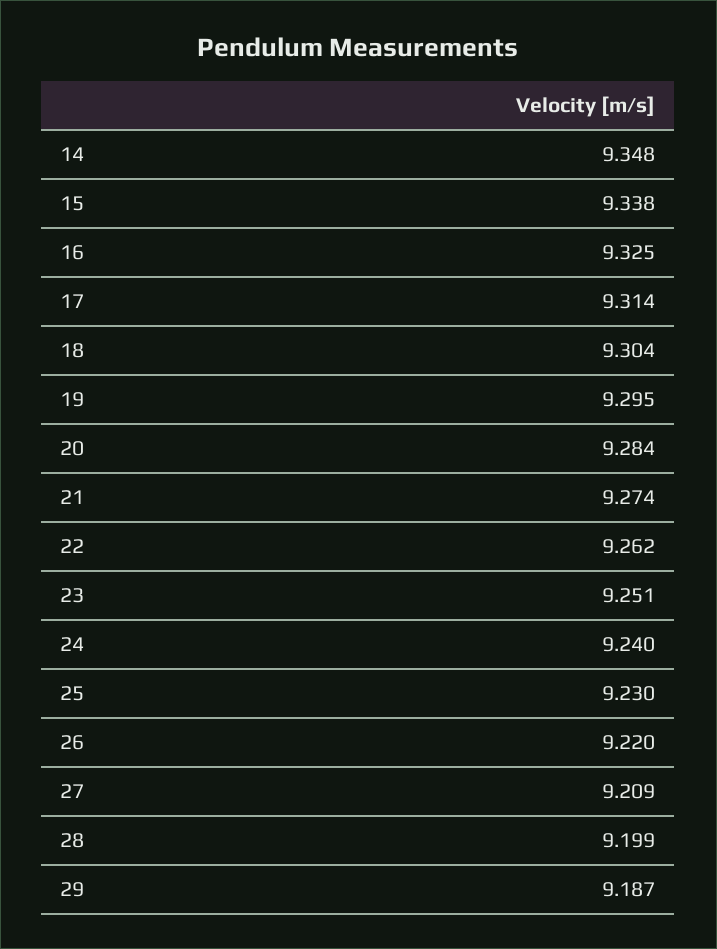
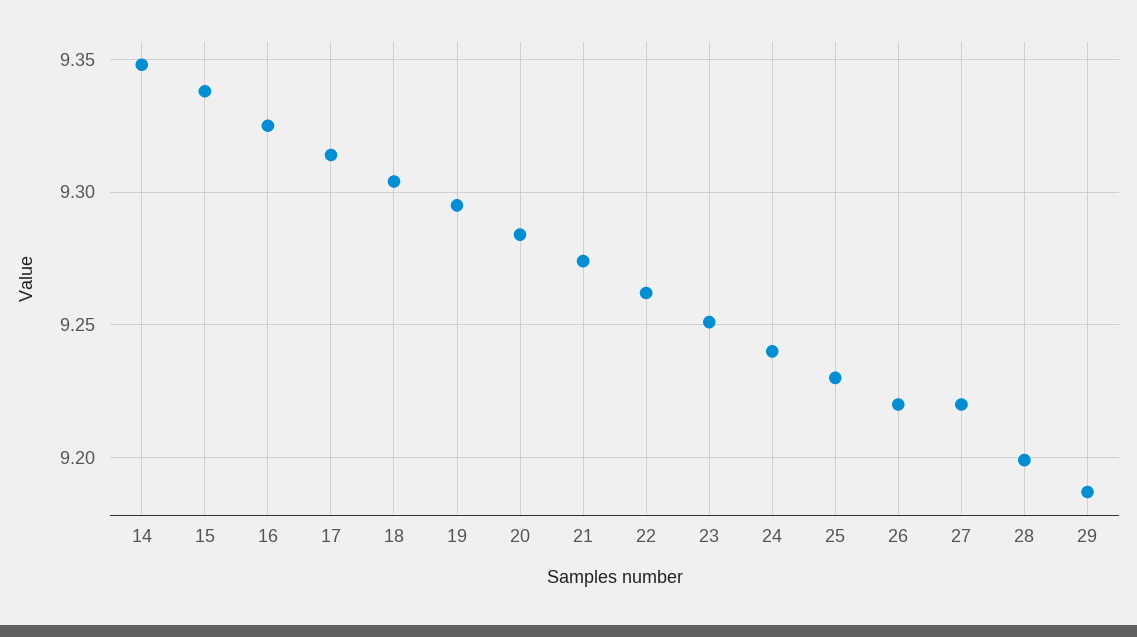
  {
    "14": 9.348,
    "15": 9.338,
    "16": 9.325,
    "17": 9.314,
    "18": 9.304,
    "19": 9.295,
    "20": 9.284,
    "21": 9.274,
    "22": 9.262,
    "23": 9.251,
    "24": 9.24,
    "25": 9.23,
    "26": 9.22,
-   "27": 9.209,
+   "27": 9.22,
    "28": 9.199,
    "29": 9.187
  }

